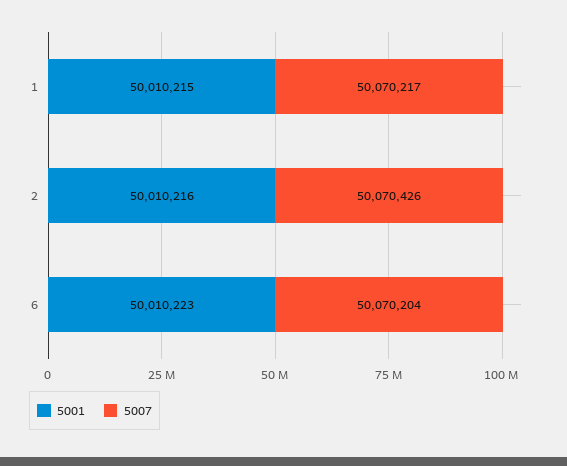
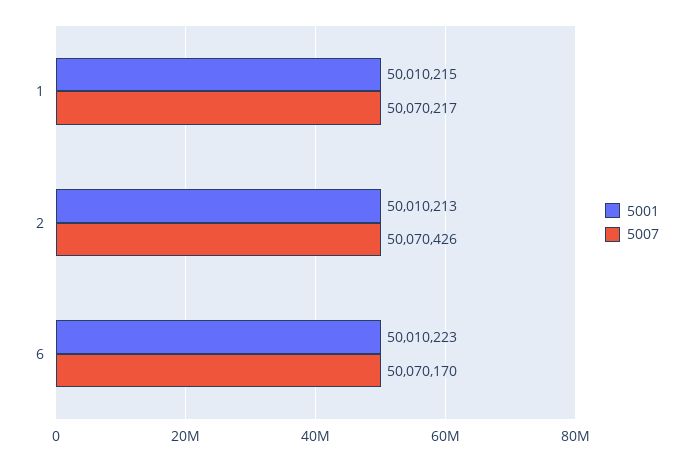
  {
    "5001": {
      "1": 50010215,
-     "2": 50010216,
+     "2": 50010213,
      "6": 50010223
    },
    "5007": {
      "1": 50070217,
      "2": 50070426,
-     "6": 50070204
+     "6": 50070170
    }
  }

